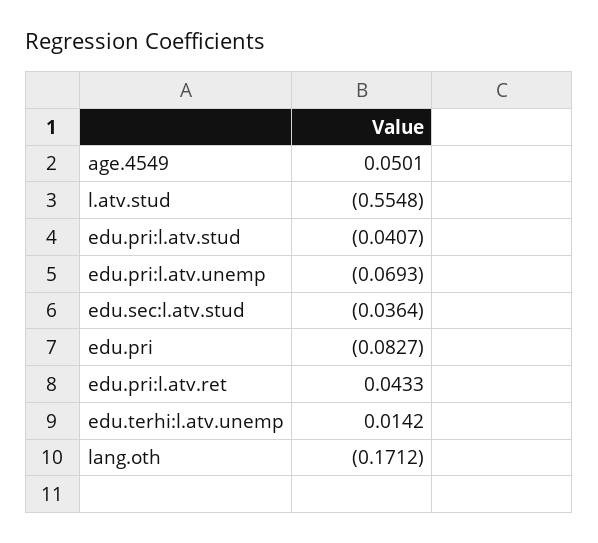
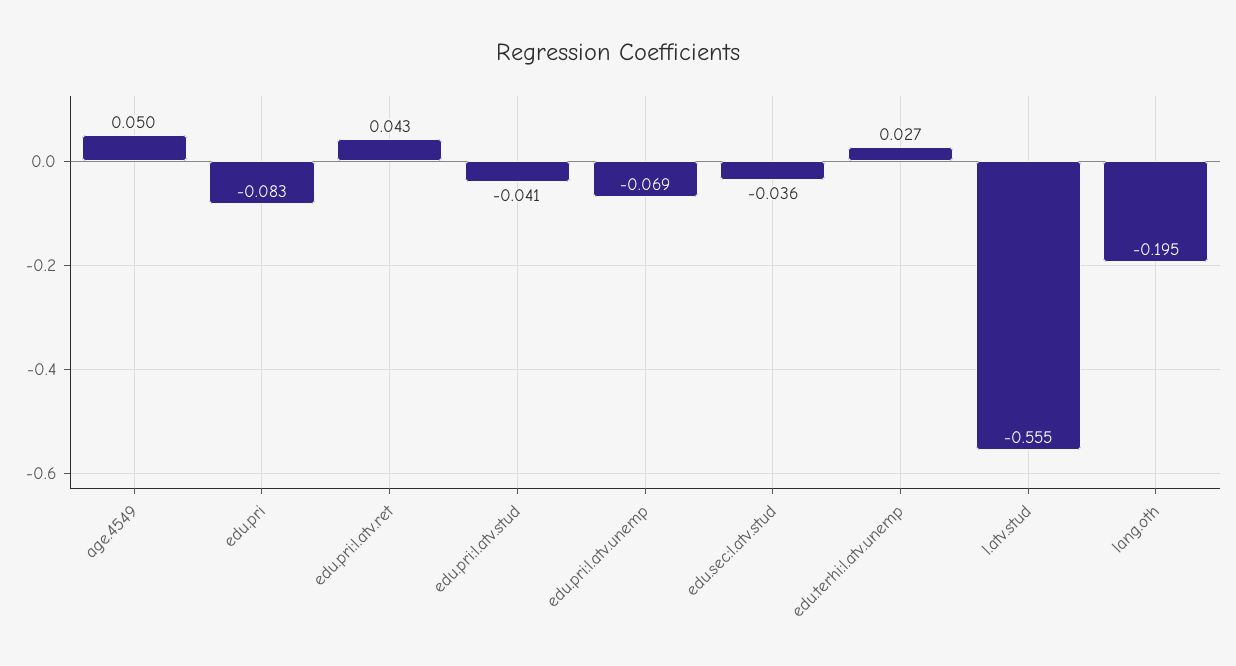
  {
    "age.4549": 0.0501,
    "l.atv.stud": -0.5548,
    "edu.pri:l.atv.stud": -0.0407,
    "edu.pri:l.atv.unemp": -0.0693,
    "edu.sec:l.atv.stud": -0.0364,
    "edu.pri": -0.0827,
    "edu.pri:l.atv.ret": 0.0433,
-   "edu.terhi:l.atv.unemp": 0.0142,
+   "edu.terhi:l.atv.unemp": 0.027,
-   "lang.oth": -0.1712
+   "lang.oth": -0.195
  }

